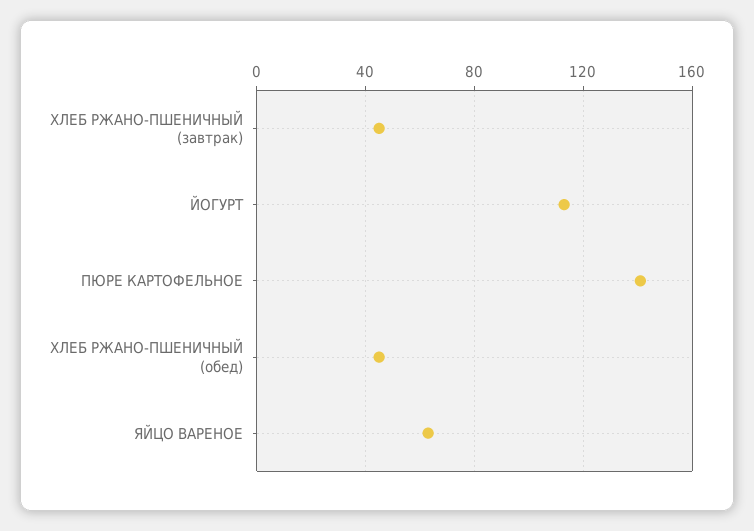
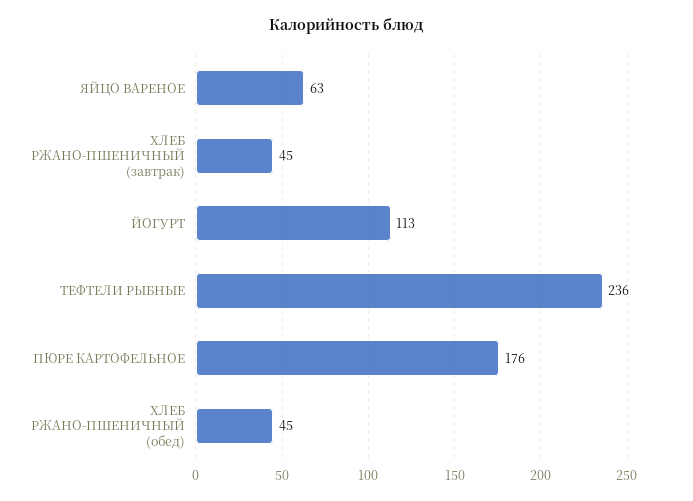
  {
    "ХЛЕБ РЖАНО-ПШЕНИЧНЫЙ (завтрак)": 45,
    "ЙОГУРТ": 113,
-   "ПЮРЕ КАРТОФЕЛЬНОЕ": 140,
+   "ПЮРЕ КАРТОФЕЛЬНОЕ": 176,
    "ХЛЕБ РЖАНО-ПШЕНИЧНЫЙ (обед)": 45,
-   "ЯЙЦО ВАРЕНОЕ": 63
+   "ЯЙЦО ВАРЕНОЕ": 63,
+   "ТЕФТЕЛИ РЫБНЫЕ": 236
  }

